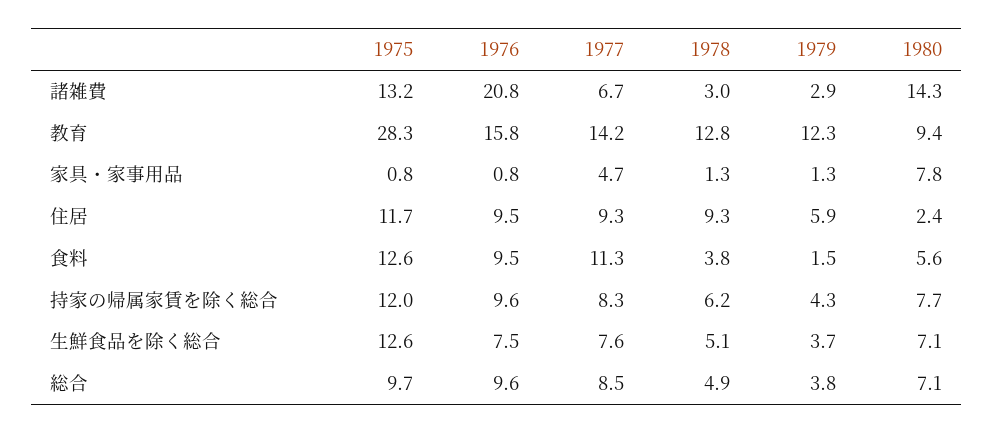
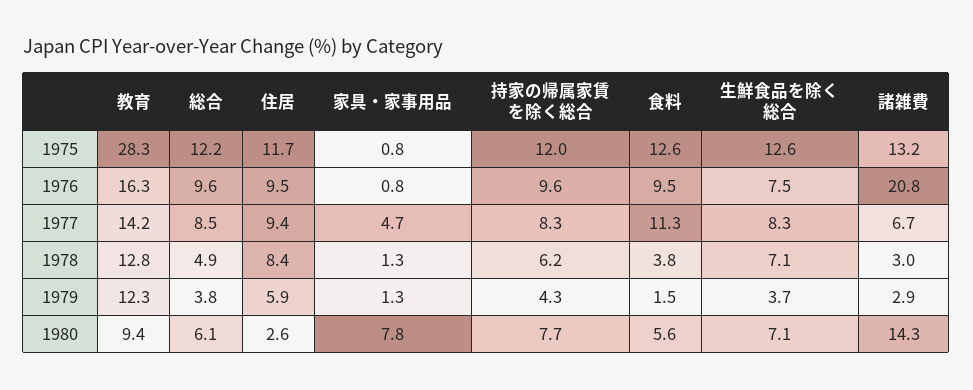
  {
    "1975": {
      "諸雑費": 13.2,
      "教育": 28.3,
      "家具・家事用品": 0.8,
      "住居": 11.7,
      "食料": 12.6,
      "持家の帰属家賃を除く総合": 12,
      "生鮮食品を除く総合": 12.6,
-     "総合": 9.7
+     "総合": 12.2
    },
    "1976": {
      "諸雑費": 20.8,
-     "教育": 15.8,
+     "教育": 16.3,
      "家具・家事用品": 0.8,
      "住居": 9.5,
      "食料": 9.5,
      "持家の帰属家賃を除く総合": 9.6,
      "生鮮食品を除く総合": 7.5,
      "総合": 9.6
    },
    "1977": {
      "諸雑費": 6.7,
      "教育": 14.2,
      "家具・家事用品": 4.7,
-     "住居": 9.3,
+     "住居": 9.4,
      "食料": 11.3,
      "持家の帰属家賃を除く総合": 8.3,
-     "生鮮食品を除く総合": 7.6,
+     "生鮮食品を除く総合": 8.3,
      "総合": 8.5
    },
    "1978": {
      "諸雑費": 3,
      "教育": 12.8,
      "家具・家事用品": 1.3,
-     "住居": 9.3,
+     "住居": 8.4,
      "食料": 3.8,
      "持家の帰属家賃を除く総合": 6.2,
-     "生鮮食品を除く総合": 5.1,
+     "生鮮食品を除く総合": 7.1,
      "総合": 4.9
    },
    "1979": {
      "諸雑費": 2.9,
      "教育": 12.3,
      "家具・家事用品": 1.3,
      "住居": 5.9,
      "食料": 1.5,
      "持家の帰属家賃を除く総合": 4.3,
      "生鮮食品を除く総合": 3.7,
      "総合": 3.8
    },
    "1980": {
      "諸雑費": 14.3,
      "教育": 9.4,
      "家具・家事用品": 7.8,
-     "住居": 2.4,
+     "住居": 2.6,
      "食料": 5.6,
      "持家の帰属家賃を除く総合": 7.7,
      "生鮮食品を除く総合": 7.1,
-     "総合": 7.1
+     "総合": 6.1
    }
  }

